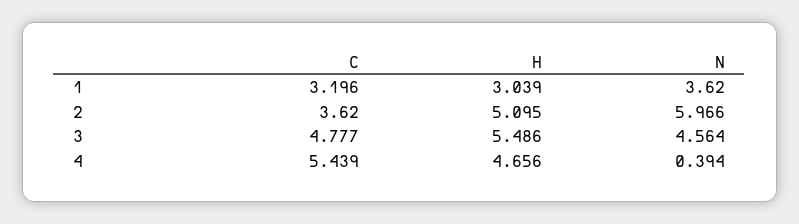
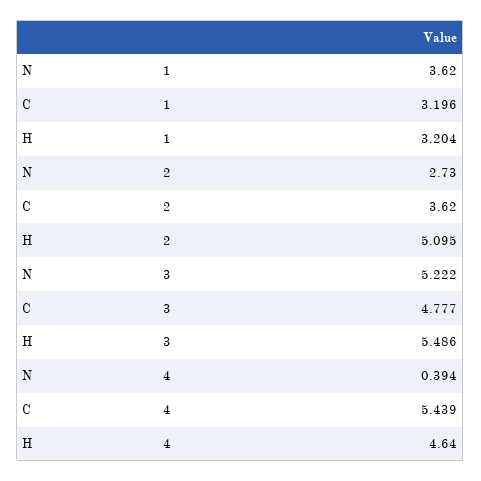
  {
    "C": {
      "1": 3.196,
      "2": 3.62,
      "3": 4.777,
      "4": 5.439
    },
    "H": {
-     "1": 3.039,
+     "1": 3.204,
      "2": 5.095,
      "3": 5.486,
-     "4": 4.656
+     "4": 4.64
    },
    "N": {
      "1": 3.62,
-     "2": 5.966,
+     "2": 2.73,
-     "3": 4.564,
+     "3": 5.222,
      "4": 0.394
    }
  }

